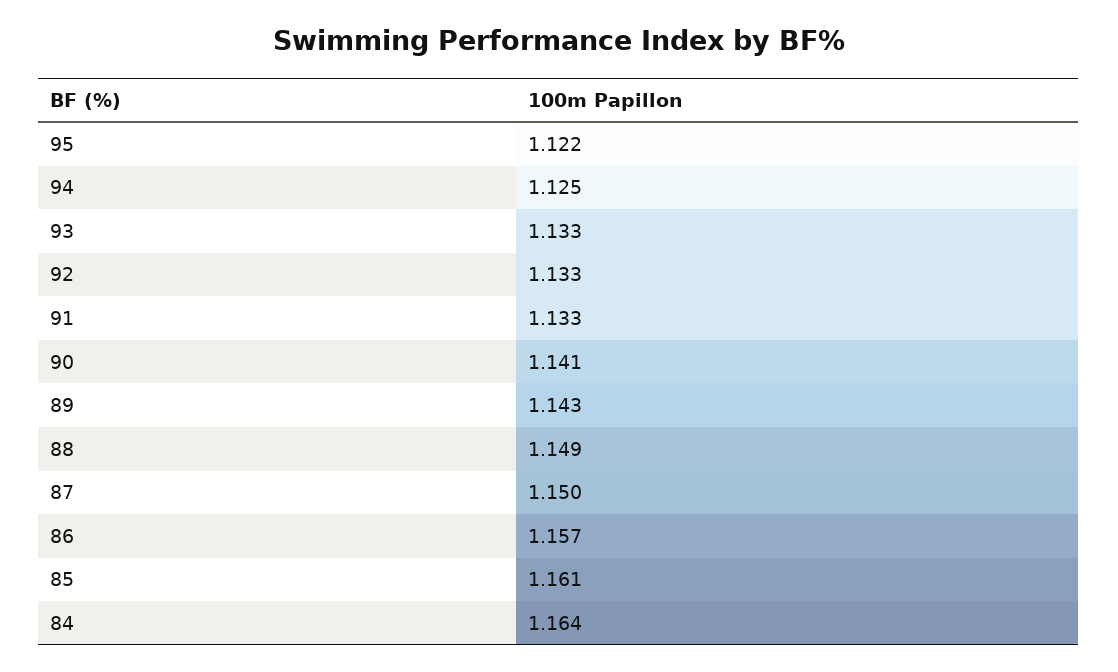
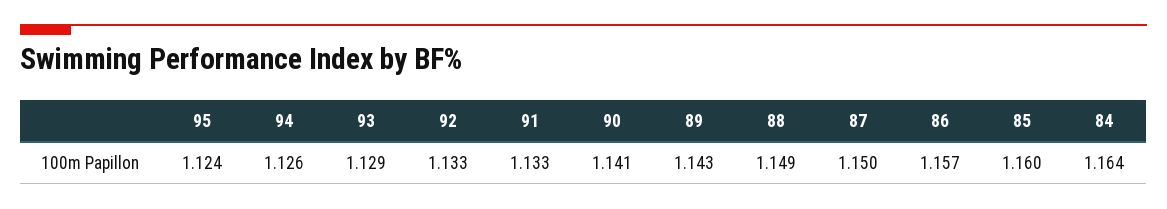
  {
-   "95": 1.122,
+   "95": 1.124,
-   "94": 1.125,
+   "94": 1.126,
-   "93": 1.133,
+   "93": 1.129,
    "92": 1.133,
    "91": 1.133,
    "90": 1.141,
    "89": 1.143,
    "88": 1.149,
    "87": 1.15,
    "86": 1.157,
-   "85": 1.161,
+   "85": 1.16,
    "84": 1.164
  }

